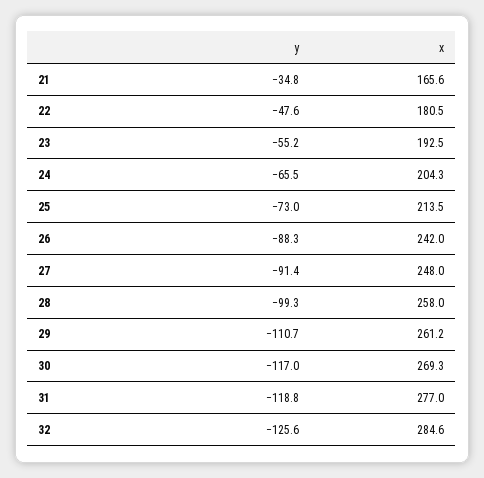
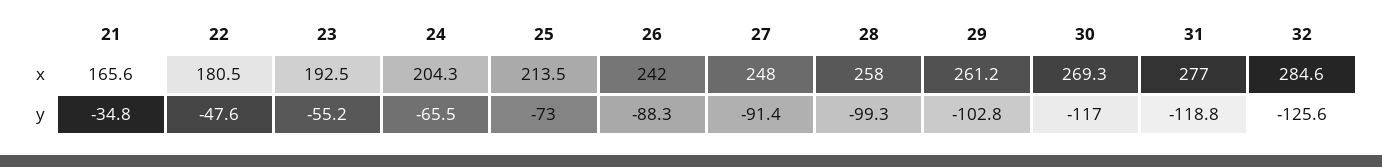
  {
    "y": {
      "21": -34.8,
      "22": -47.6,
      "23": -55.2,
      "24": -65.5,
      "25": -73,
      "26": -88.3,
      "27": -91.4,
      "28": -99.3,
-     "29": -110.7,
+     "29": -102.8,
      "30": -117,
      "31": -118.8,
      "32": -125.6
    },
    "x": {
      "21": 165.6,
      "22": 180.5,
      "23": 192.5,
      "24": 204.3,
      "25": 213.5,
      "26": 242,
      "27": 248,
      "28": 258,
      "29": 261.2,
      "30": 269.3,
      "31": 277,
      "32": 284.6
    }
  }

